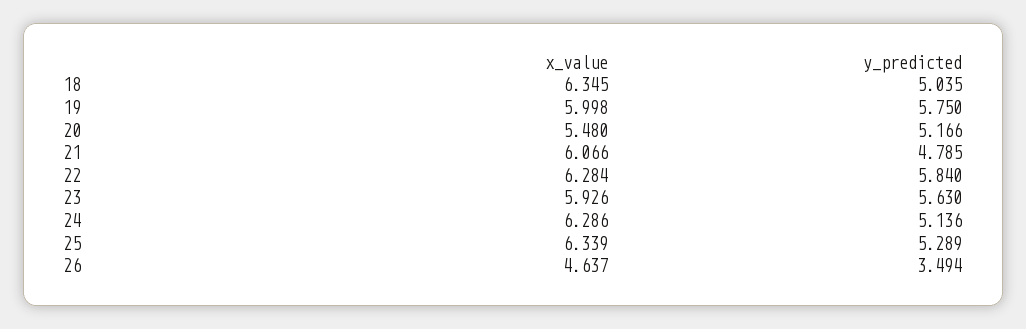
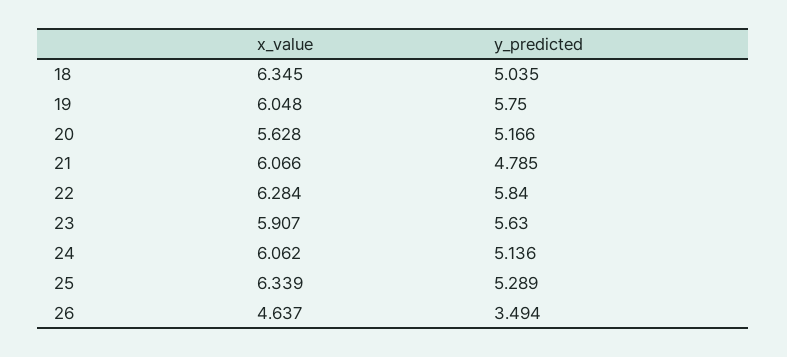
  {
    "x_value": {
      "18": 6.345,
-     "19": 5.998,
+     "19": 6.048,
-     "20": 5.48,
+     "20": 5.628,
      "21": 6.066,
      "22": 6.284,
-     "23": 5.926,
+     "23": 5.907,
-     "24": 6.286,
+     "24": 6.062,
      "25": 6.339,
      "26": 4.637
    },
    "y_predicted": {
      "18": 5.035,
      "19": 5.75,
      "20": 5.166,
      "21": 4.785,
      "22": 5.84,
      "23": 5.63,
      "24": 5.136,
      "25": 5.289,
      "26": 3.494
    }
  }

